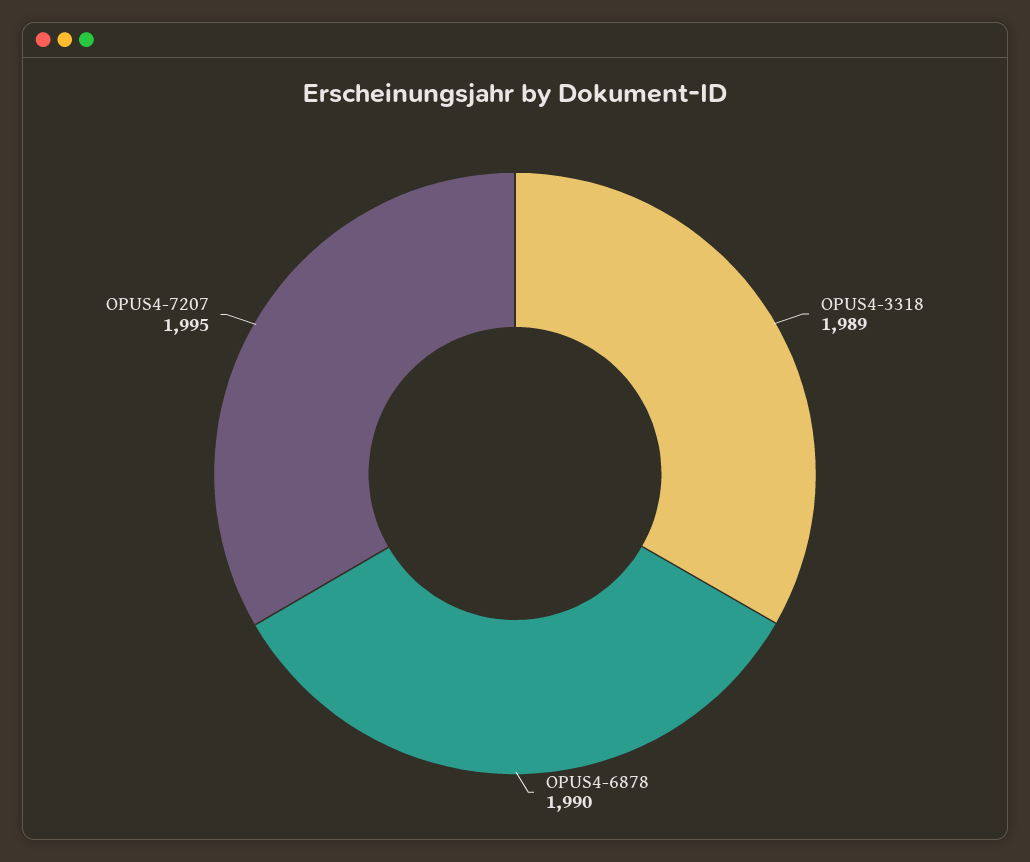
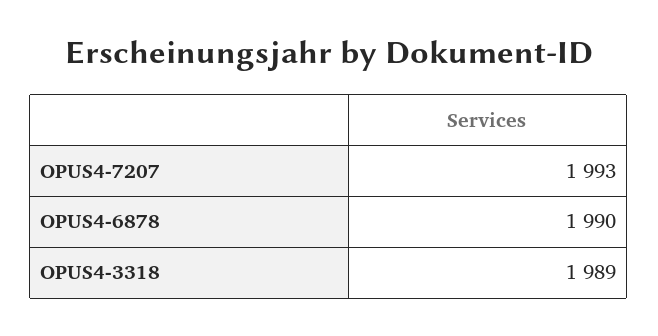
  {
    "OPUS4-3318": 1989,
    "OPUS4-6878": 1990,
-   "OPUS4-7207": 1995
+   "OPUS4-7207": 1993
  }

